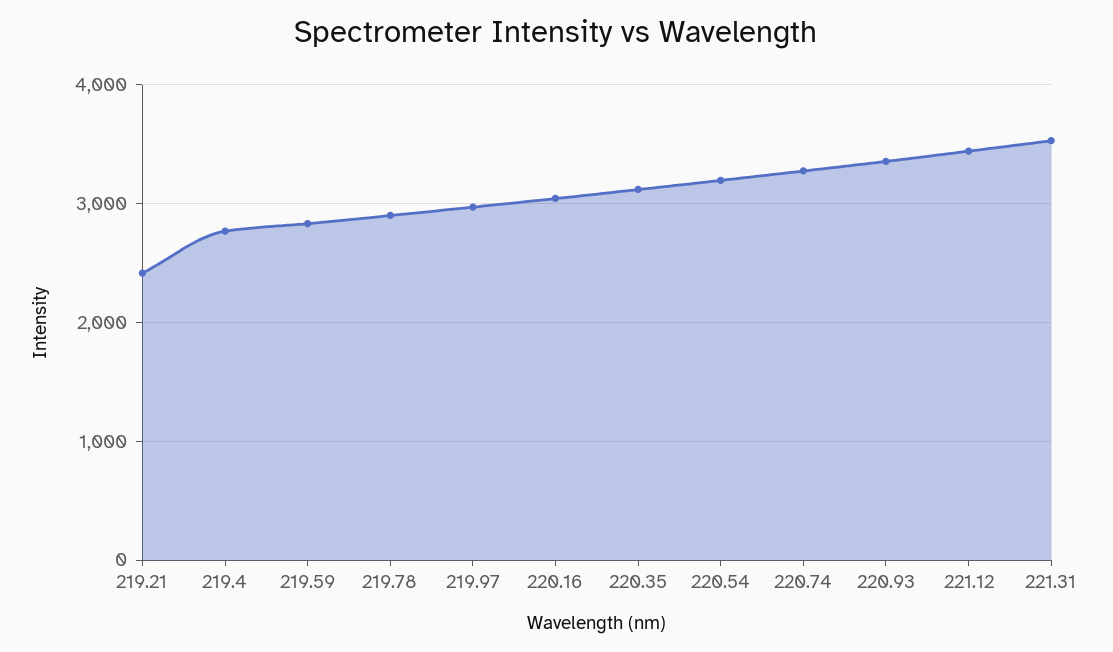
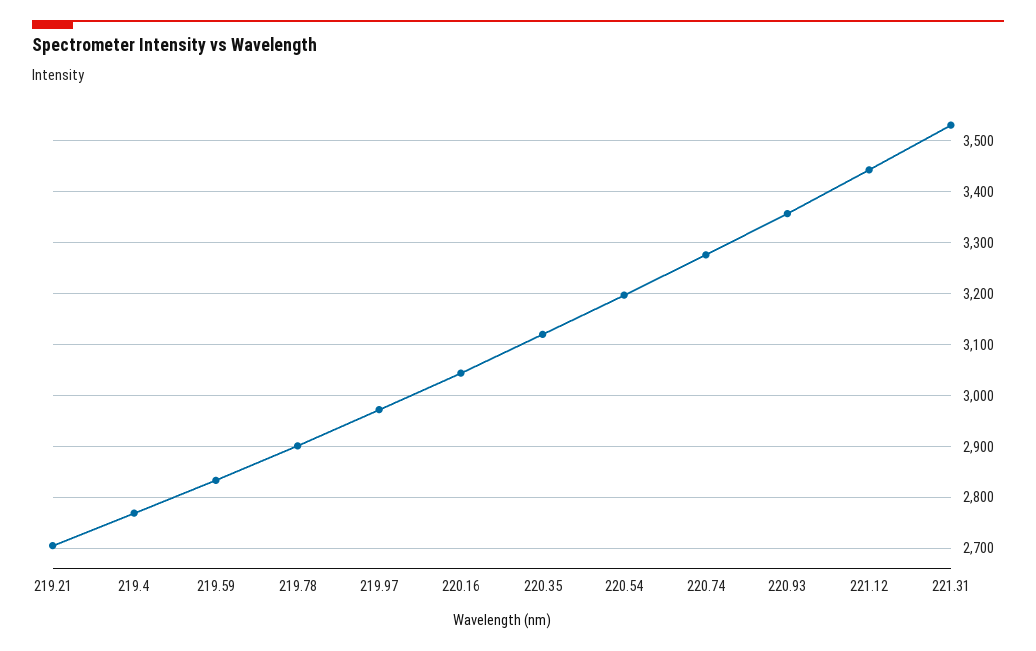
  {
-   "219.21": 2400,
+   "219.21": 2700,
    "219.4": 2760,
    "219.59": 2840,
    "219.78": 2900,
    "219.97": 2980,
    "220.16": 3040,
    "220.35": 3120,
    "220.54": 3200,
    "220.74": 3280,
    "220.93": 3360,
    "221.12": 3440,
    "221.31": 3540
  }

